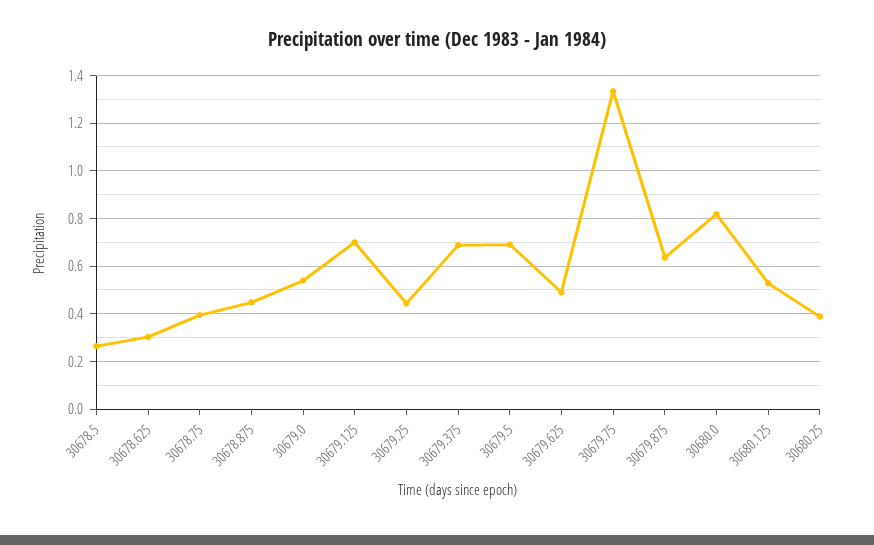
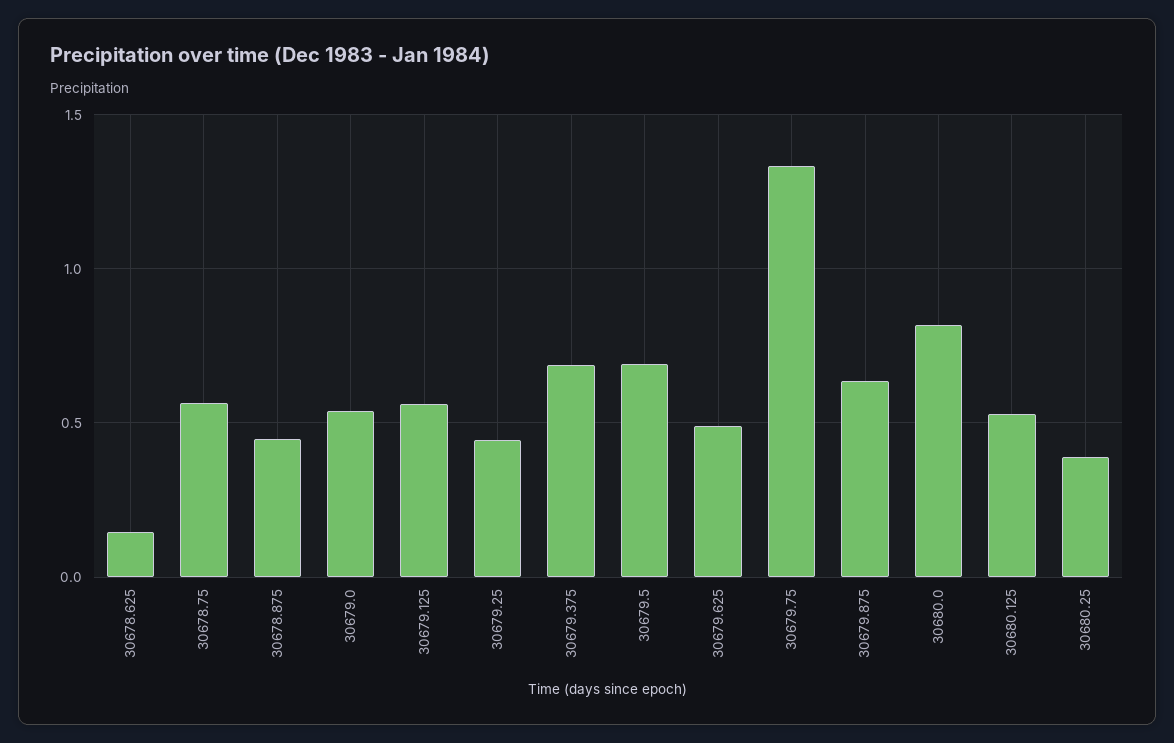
  {
-   "30678.5": 0.25,
-   "30678.625": 0.3,
+   "30678.625": 0.15,
-   "30678.75": 0.4,
+   "30678.75": 0.55,
    "30678.875": 0.45,
    "30679.0": 0.55,
-   "30679.125": 0.7,
+   "30679.125": 0.55,
    "30679.25": 0.45,
    "30679.375": 0.7,
    "30679.5": 0.7,
    "30679.625": 0.5,
    "30679.75": 1.35,
    "30679.875": 0.65,
    "30680.0": 0.8,
    "30680.125": 0.55,
    "30680.25": 0.4
  }

